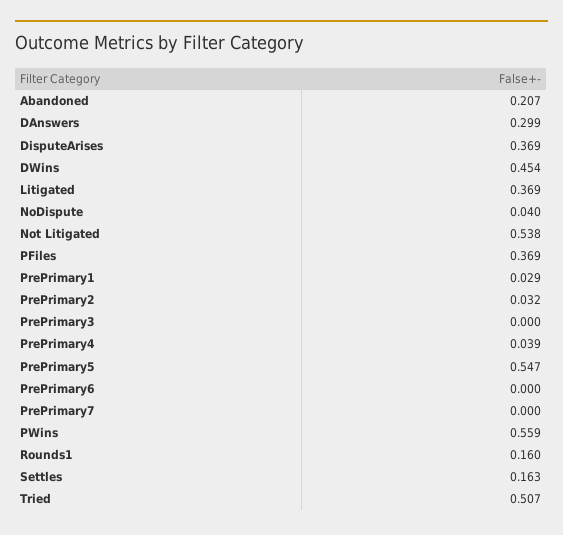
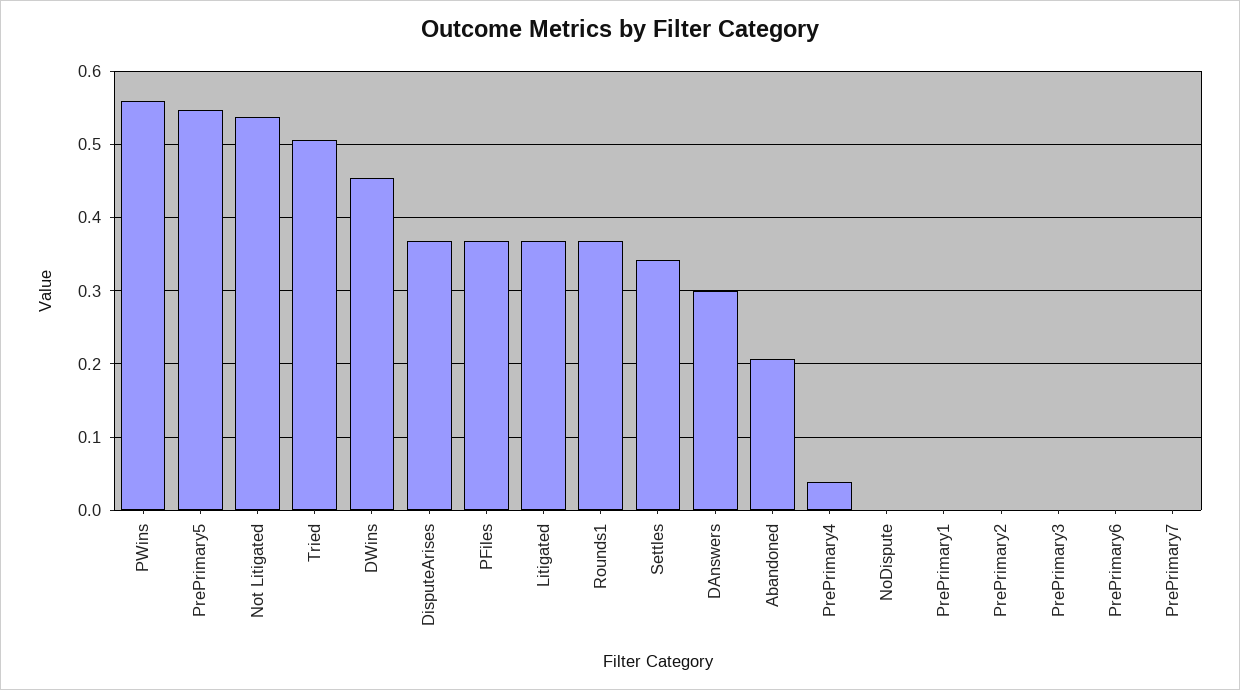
  {
    "Abandoned": 0.207,
    "DAnswers": 0.299,
    "DisputeArises": 0.369,
    "DWins": 0.454,
    "Litigated": 0.369,
-   "NoDispute": 0.04,
+   "NoDispute": 0,
    "Not Litigated": 0.538,
    "PFiles": 0.369,
-   "PrePrimary1": 0.029,
+   "PrePrimary1": 0,
-   "PrePrimary2": 0.032,
+   "PrePrimary2": 0,
    "PrePrimary3": 0,
    "PrePrimary4": 0.039,
    "PrePrimary5": 0.547,
    "PrePrimary6": 0,
    "PrePrimary7": 0,
    "PWins": 0.559,
-   "Rounds1": 0.16,
+   "Rounds1": 0.37,
-   "Settles": 0.163,
+   "Settles": 0.34,
    "Tried": 0.507
  }

